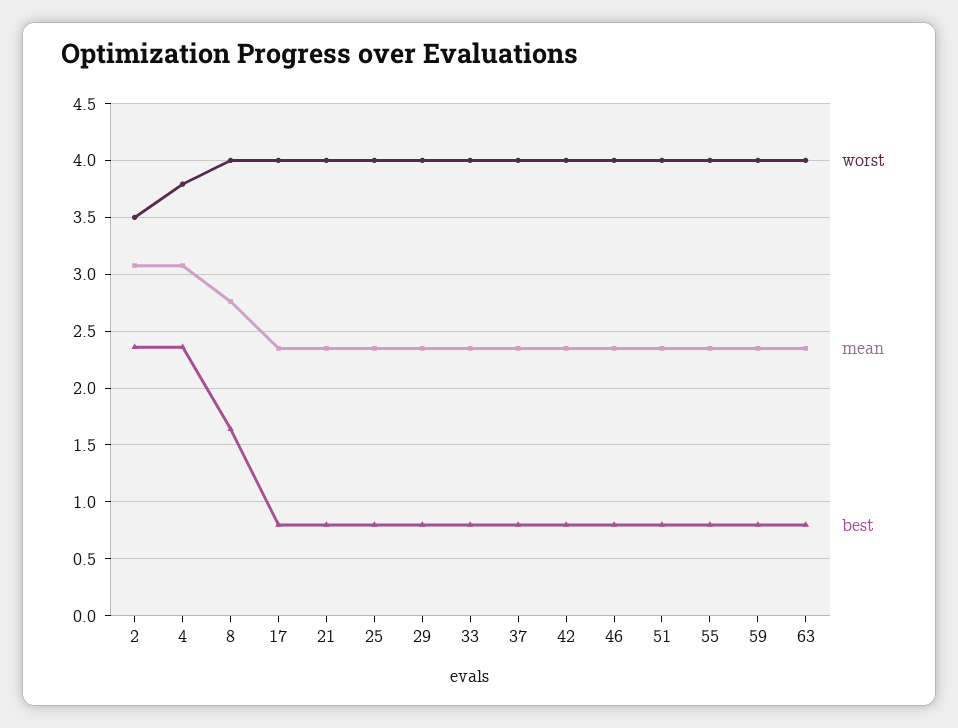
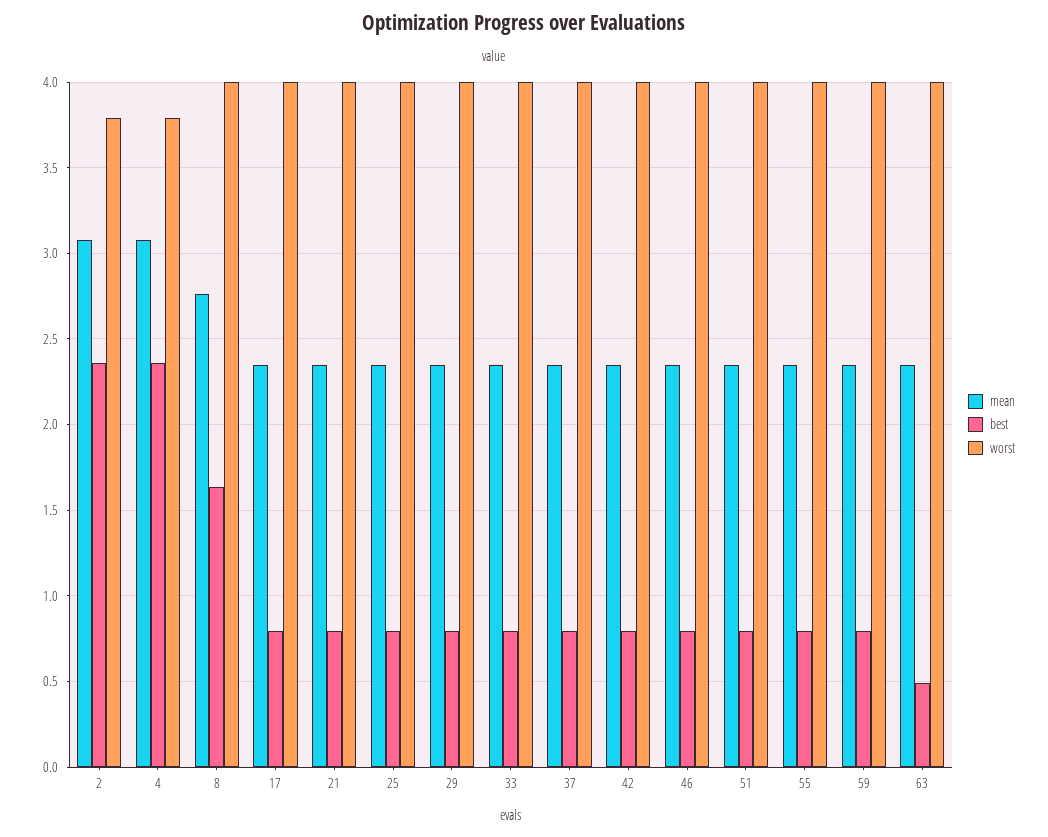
  {
    "worst": {
-     "2": 3.5,
+     "2": 3.8,
      "4": 3.8,
      "8": 4,
      "17": 4,
      "21": 4,
      "25": 4,
      "29": 4,
      "33": 4,
      "37": 4,
      "42": 4,
      "46": 4,
      "51": 4,
      "55": 4,
      "59": 4,
      "63": 4
    },
    "mean": {
      "2": 3.1,
      "4": 3.1,
      "8": 2.75,
      "17": 2.35,
      "21": 2.35,
      "25": 2.35,
      "29": 2.35,
      "33": 2.35,
      "37": 2.35,
      "42": 2.35,
      "46": 2.35,
      "51": 2.35,
      "55": 2.35,
      "59": 2.35,
      "63": 2.35
    },
    "best": {
      "2": 2.35,
      "4": 2.35,
      "8": 1.65,
      "17": 0.8,
      "21": 0.8,
      "25": 0.8,
      "29": 0.8,
      "33": 0.8,
      "37": 0.8,
      "42": 0.8,
      "46": 0.8,
      "51": 0.8,
      "55": 0.8,
      "59": 0.8,
-     "63": 0.8
+     "63": 0.5
    }
  }

